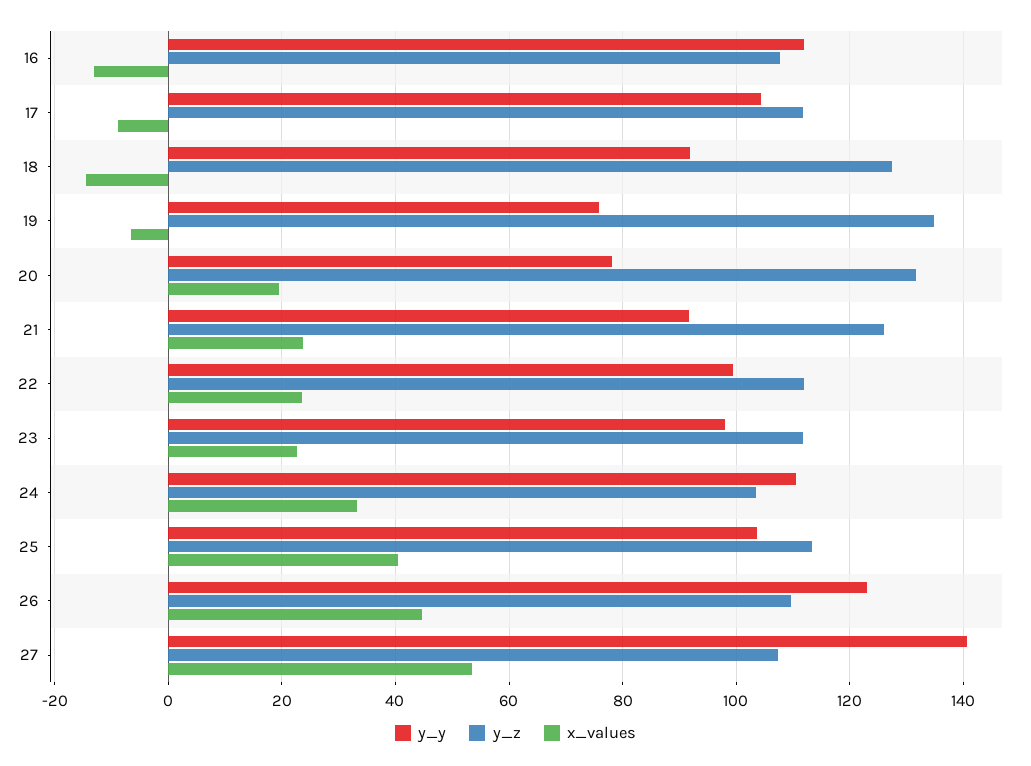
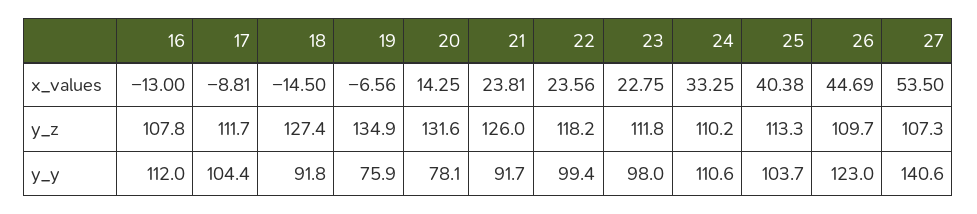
  {
    "y_y": {
      "16": 112,
      "17": 104.4,
      "18": 91.8,
      "19": 75.9,
      "20": 78.1,
      "21": 91.7,
      "22": 99.4,
      "23": 98,
      "24": 110.6,
      "25": 103.7,
      "26": 123,
      "27": 140.6
    },
    "y_z": {
      "16": 107.8,
      "17": 111.7,
      "18": 127.4,
      "19": 134.9,
      "20": 131.6,
      "21": 126,
-     "22": 112,
+     "22": 118.2,
      "23": 111.8,
-     "24": 104,
+     "24": 110.2,
      "25": 113.3,
      "26": 109.7,
      "27": 107.3
    },
    "x_values": {
      "16": -13,
      "17": -8.81,
      "18": -14.5,
      "19": -6.56,
-     "20": 20,
+     "20": 14.25,
      "21": 23.81,
      "22": 23.56,
      "23": 22.75,
      "24": 33.25,
      "25": 40.38,
      "26": 44.69,
      "27": 53.5
    }
  }

